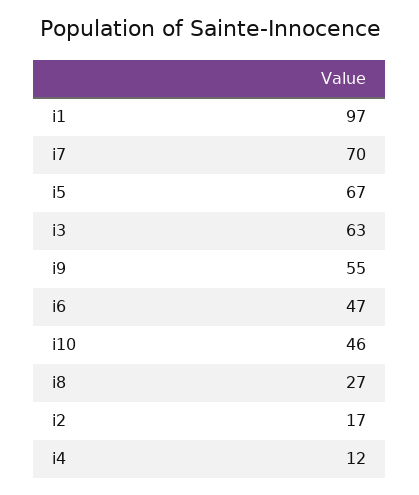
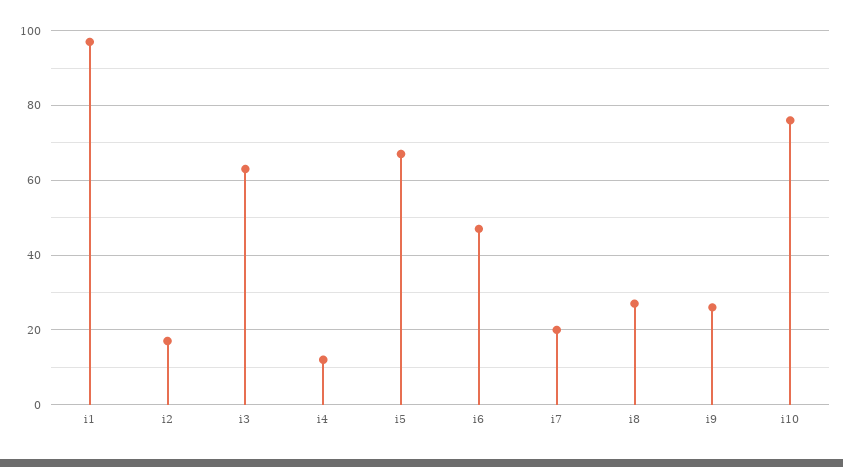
  {
    "i1": 97,
-   "i7": 70,
+   "i7": 20,
    "i5": 67,
    "i3": 63,
-   "i9": 55,
+   "i9": 25,
    "i6": 47,
-   "i10": 46,
+   "i10": 75,
    "i8": 27,
    "i2": 17,
    "i4": 12
  }

